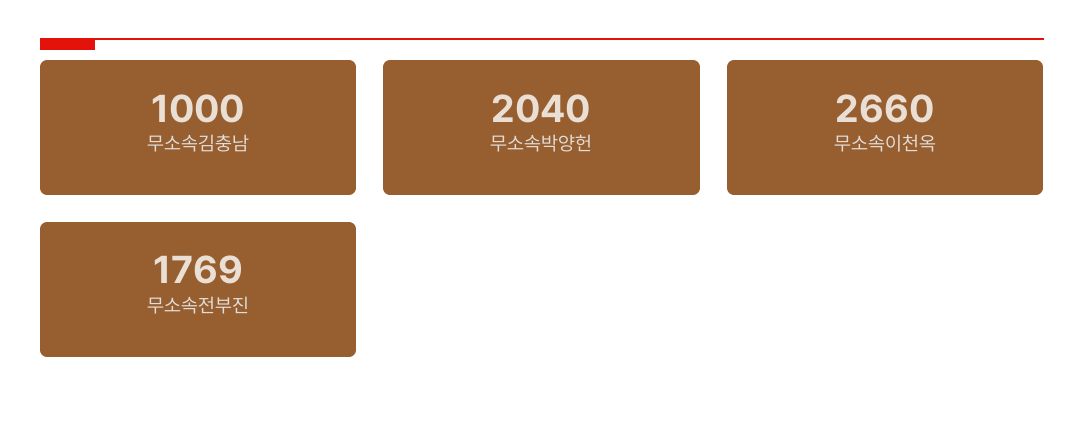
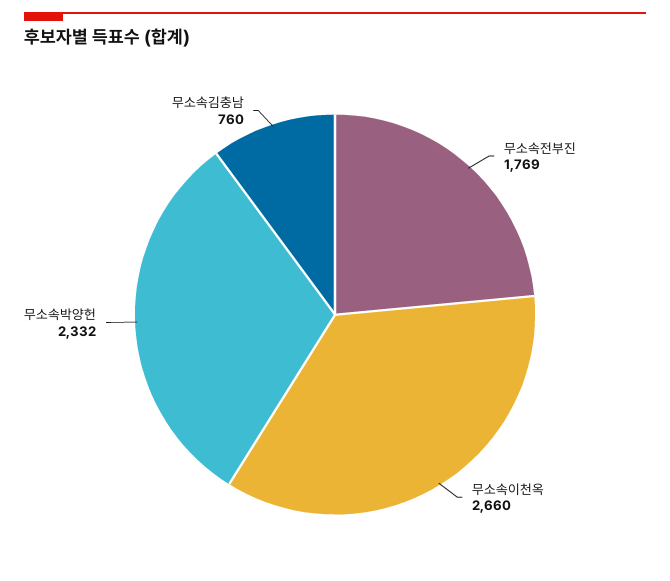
  {
-   "무소속김충남": 1000,
+   "무소속김충남": 760,
-   "무소속박양헌": 2040,
+   "무소속박양헌": 2332,
    "무소속이천옥": 2660,
    "무소속전부진": 1769
  }

